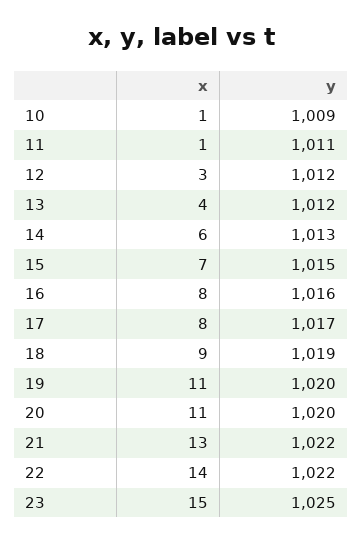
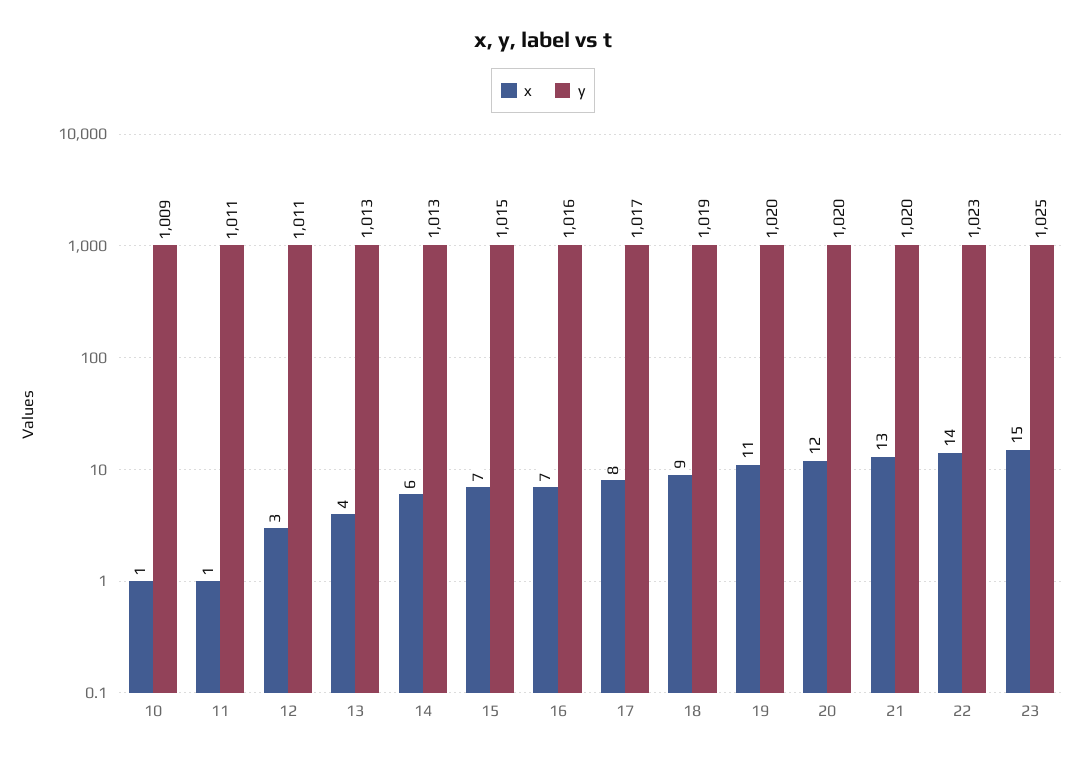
  {
    "x": {
      "10": 1,
      "11": 1,
      "12": 3,
      "13": 4,
      "14": 6,
      "15": 7,
-     "16": 8,
+     "16": 7,
      "17": 8,
      "18": 9,
      "19": 11,
-     "20": 11,
+     "20": 12,
      "21": 13,
      "22": 14,
      "23": 15
    },
    "y": {
      "10": 1009,
      "11": 1011,
-     "12": 1012,
+     "12": 1011,
-     "13": 1012,
+     "13": 1013,
      "14": 1013,
      "15": 1015,
      "16": 1016,
      "17": 1017,
      "18": 1019,
      "19": 1020,
      "20": 1020,
-     "21": 1022,
+     "21": 1020,
-     "22": 1022,
+     "22": 1023,
      "23": 1025
    }
  }

